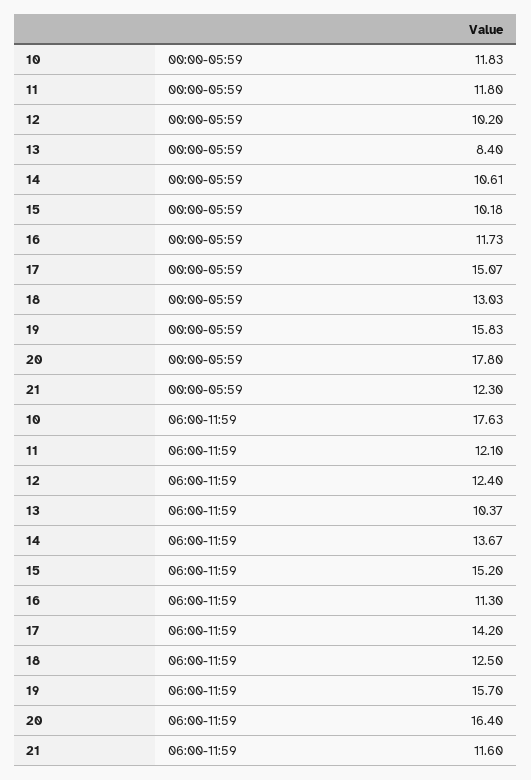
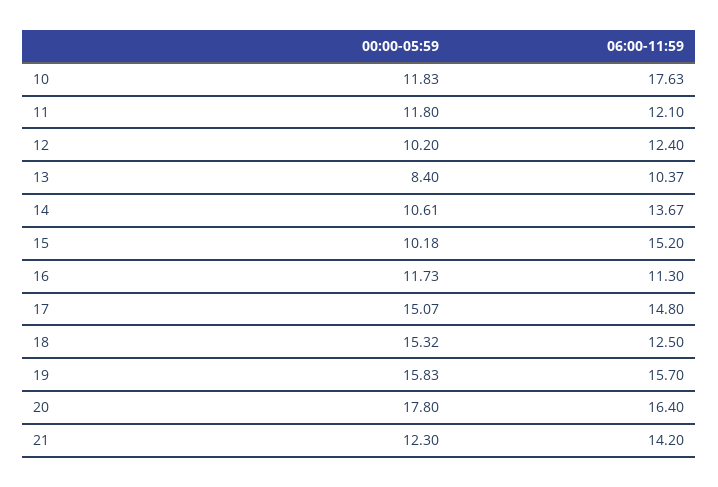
  {
    "10": {
      "00:00-05:59": 11.83,
      "06:00-11:59": 17.63
    },
    "11": {
      "00:00-05:59": 11.8,
      "06:00-11:59": 12.1
    },
    "12": {
      "00:00-05:59": 10.2,
      "06:00-11:59": 12.4
    },
    "13": {
      "00:00-05:59": 8.4,
      "06:00-11:59": 10.37
    },
    "14": {
      "00:00-05:59": 10.61,
      "06:00-11:59": 13.67
    },
    "15": {
      "00:00-05:59": 10.18,
      "06:00-11:59": 15.2
    },
    "16": {
      "00:00-05:59": 11.73,
      "06:00-11:59": 11.3
    },
    "17": {
      "00:00-05:59": 15.07,
-     "06:00-11:59": 14.2
+     "06:00-11:59": 14.8
    },
    "18": {
-     "00:00-05:59": 13.03,
+     "00:00-05:59": 15.32,
      "06:00-11:59": 12.5
    },
    "19": {
      "00:00-05:59": 15.83,
      "06:00-11:59": 15.7
    },
    "20": {
      "00:00-05:59": 17.8,
      "06:00-11:59": 16.4
    },
    "21": {
      "00:00-05:59": 12.3,
-     "06:00-11:59": 11.6
+     "06:00-11:59": 14.2
    }
  }

